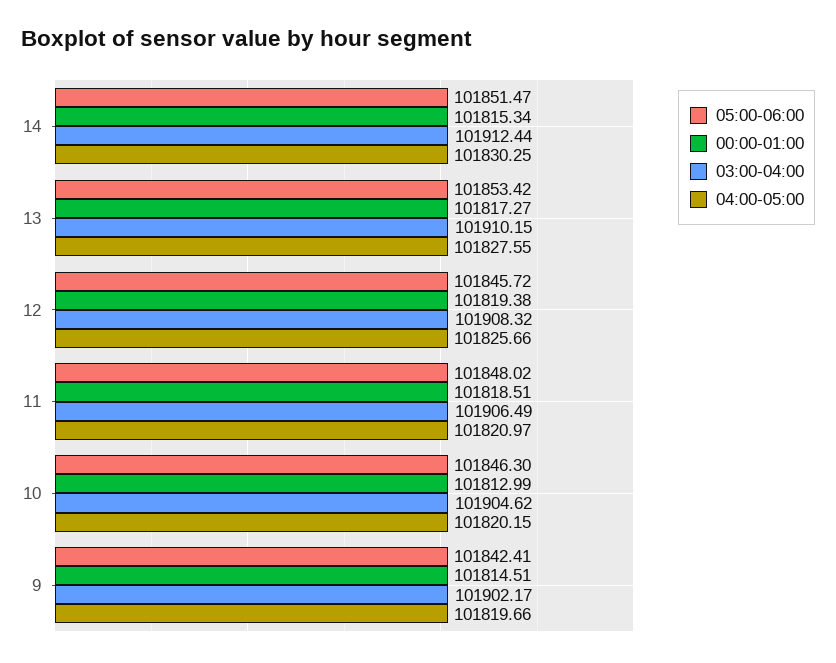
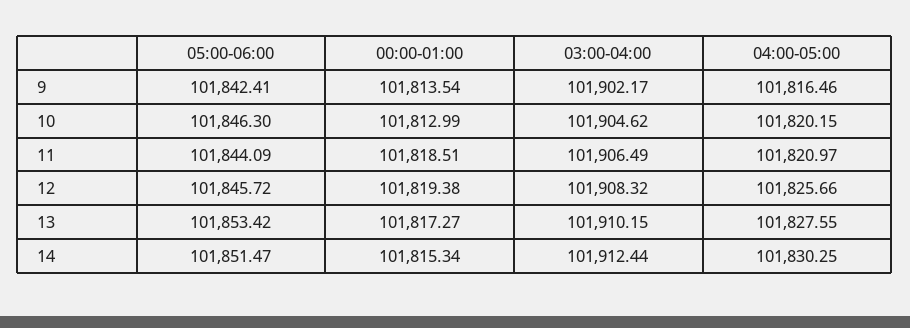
  {
    "05:00-06:00": {
      "14": 101851.47,
      "13": 101853.42,
      "12": 101845.72,
-     "11": 101848.02,
+     "11": 101844.09,
      "10": 101846.3,
      "9": 101842.41
    },
    "00:00-01:00": {
      "14": 101815.34,
      "13": 101817.27,
      "12": 101819.38,
      "11": 101818.51,
      "10": 101812.99,
-     "9": 101814.51
+     "9": 101813.54
    },
    "03:00-04:00": {
      "14": 101912.44,
      "13": 101910.15,
      "12": 101908.32,
      "11": 101906.49,
      "10": 101904.62,
      "9": 101902.17
    },
    "04:00-05:00": {
      "14": 101830.25,
      "13": 101827.55,
      "12": 101825.66,
      "11": 101820.97,
      "10": 101820.15,
-     "9": 101819.66
+     "9": 101816.46
    }
  }

